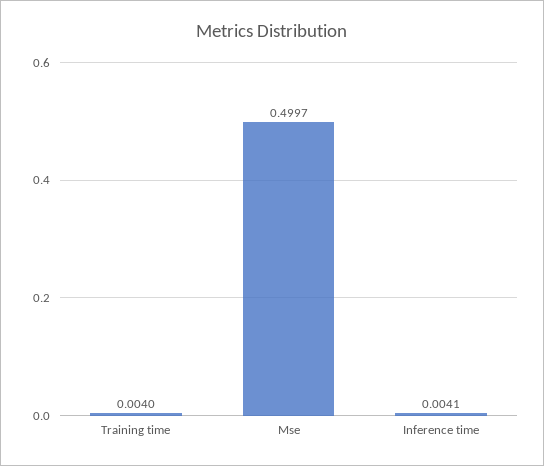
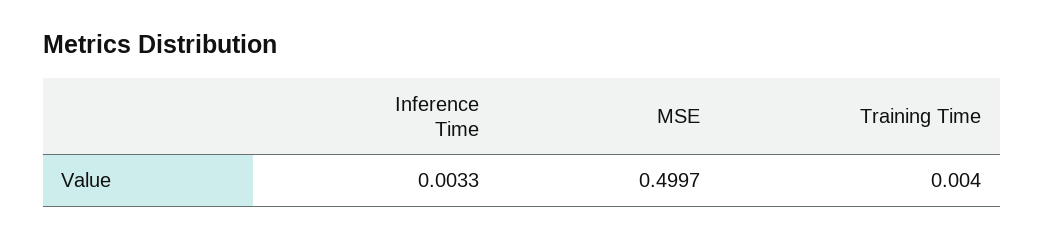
  {
    "Training time": 0.004,
    "Mse": 0.4997,
-   "Inference time": 0.0041
+   "Inference time": 0.0033
  }

